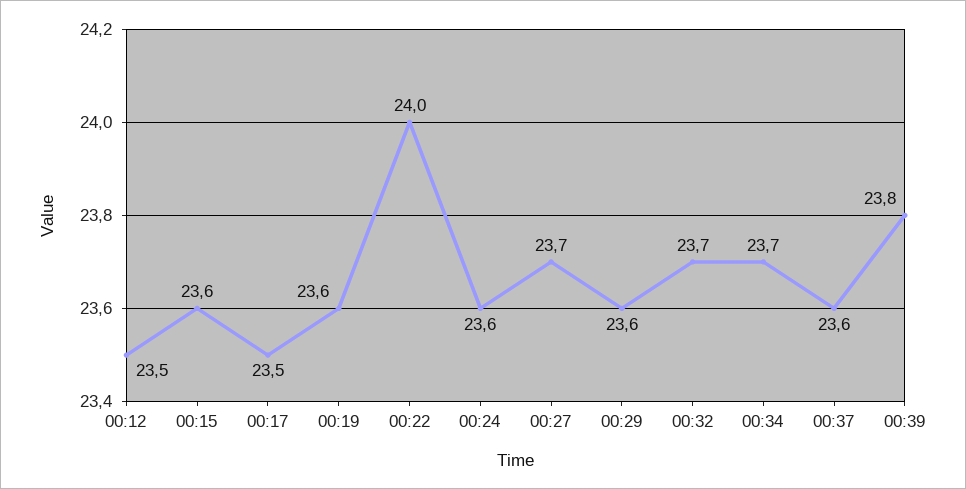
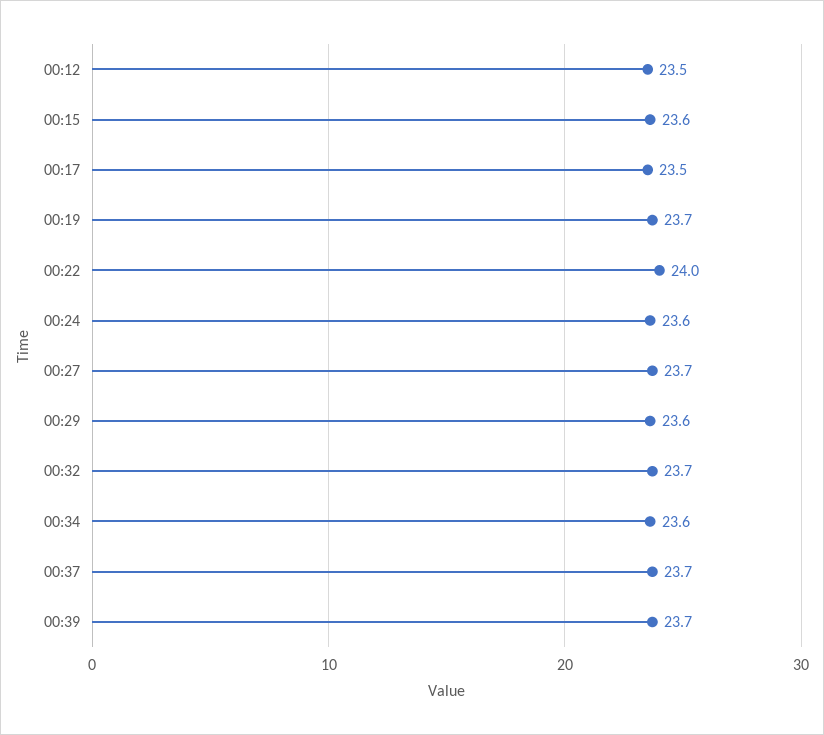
  {
    "00:12": 23.5,
    "00:15": 23.6,
    "00:17": 23.5,
-   "00:19": 23.6,
+   "00:19": 23.7,
    "00:22": 24,
    "00:24": 23.6,
    "00:27": 23.7,
    "00:29": 23.6,
    "00:32": 23.7,
-   "00:34": 23.7,
+   "00:34": 23.6,
-   "00:37": 23.6,
+   "00:37": 23.7,
-   "00:39": 23.8
+   "00:39": 23.7
  }

